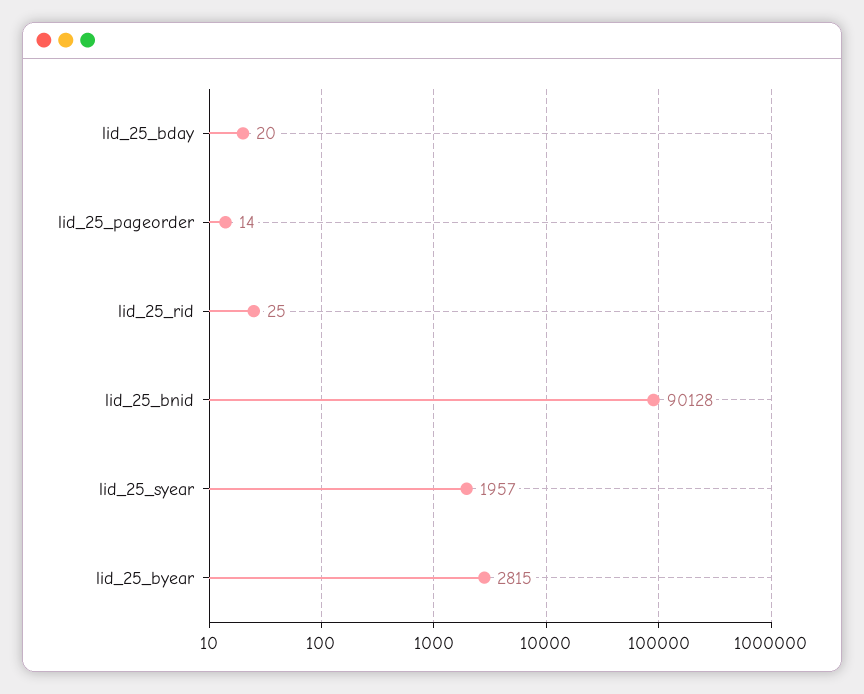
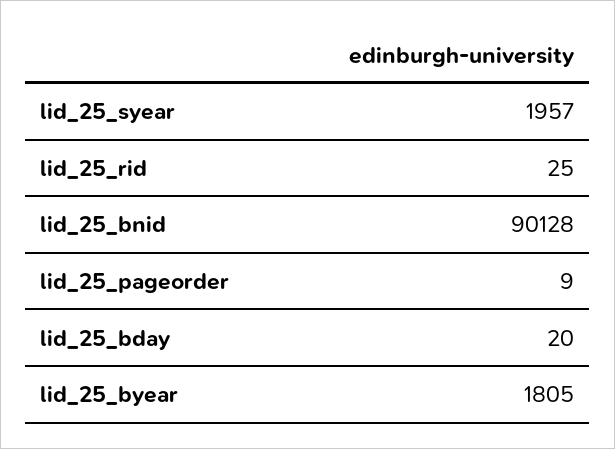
  {
    "lid_25_bday": 20,
-   "lid_25_pageorder": 14,
+   "lid_25_pageorder": 9,
    "lid_25_rid": 25,
    "lid_25_bnid": 90128,
    "lid_25_syear": 1957,
-   "lid_25_byear": 2815
+   "lid_25_byear": 1805
  }

